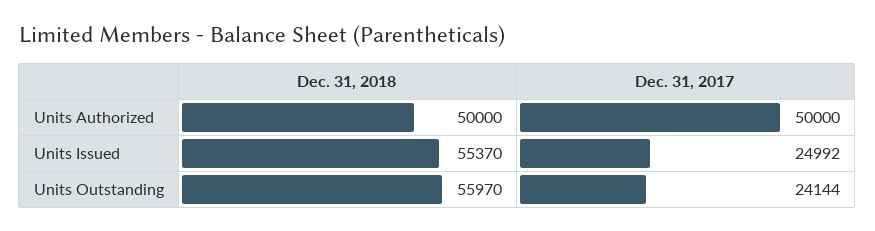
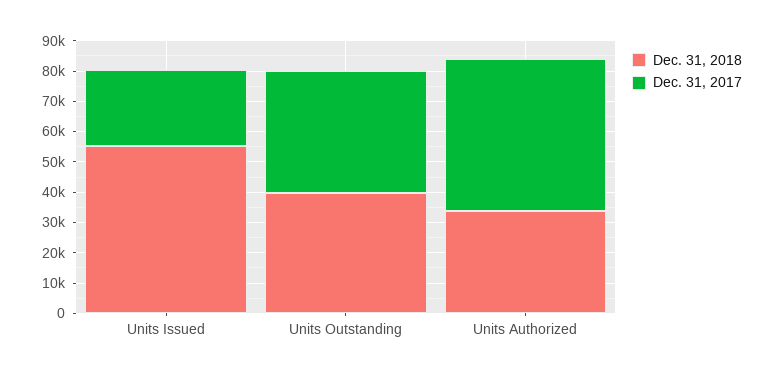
  {
    "Dec. 31, 2018": {
-     "Units Authorized": 50000,
+     "Units Authorized": 35000,
      "Units Issued": 55370,
-     "Units Outstanding": 55970
+     "Units Outstanding": 40000
    },
    "Dec. 31, 2017": {
      "Units Authorized": 50000,
      "Units Issued": 24992,
-     "Units Outstanding": 24144
+     "Units Outstanding": 40000
    }
  }

